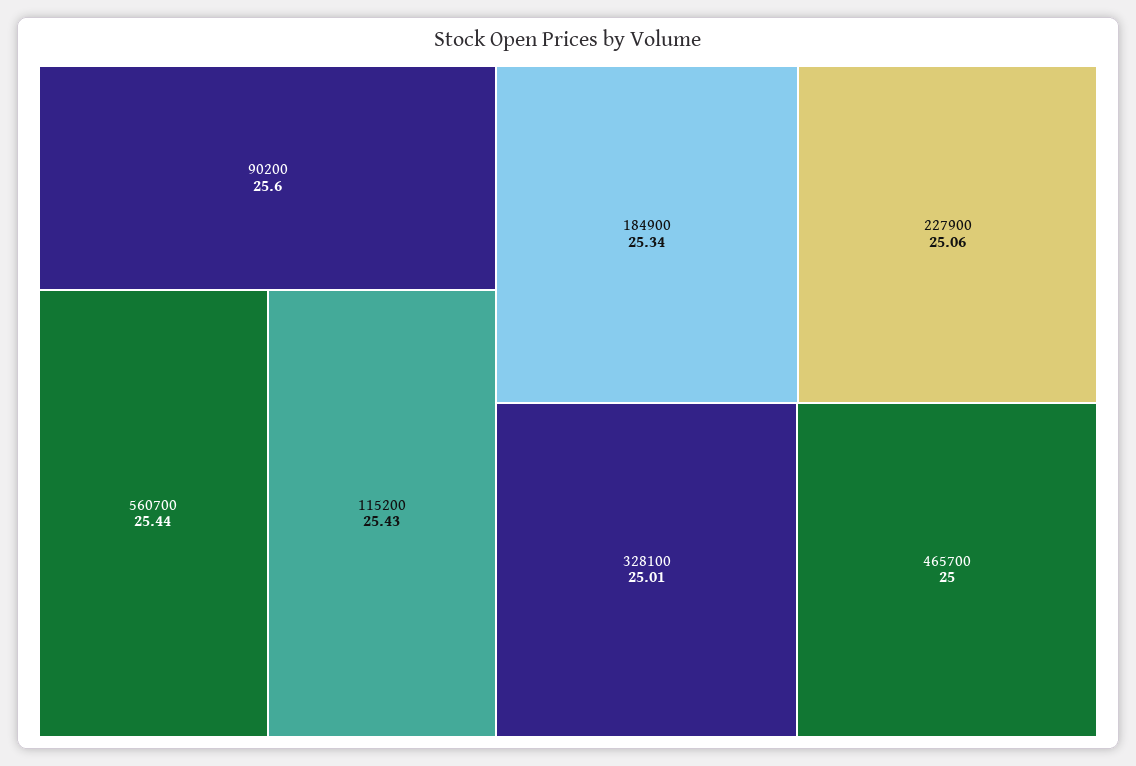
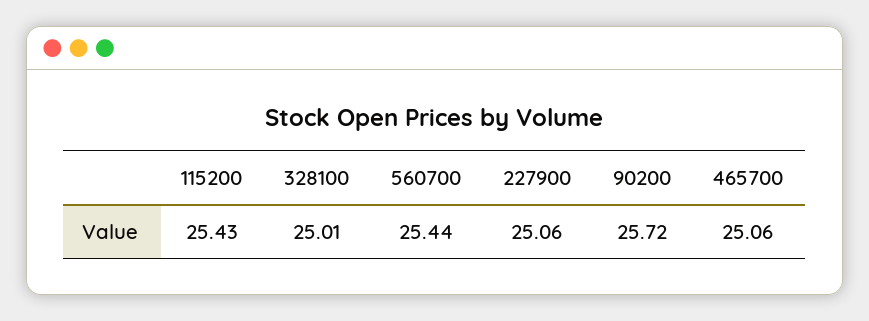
  {
-   "90200": 25.6,
+   "90200": 25.72,
    "560700": 25.44,
    "115200": 25.43,
-   "184900": 25.34,
    "227900": 25.06,
    "328100": 25.01,
-   "465700": 25
+   "465700": 25.06
  }

